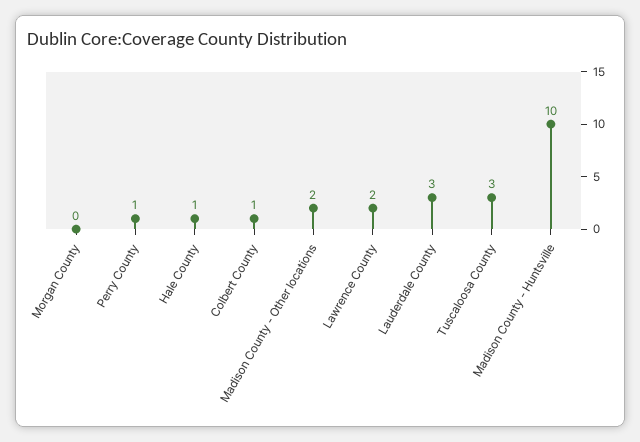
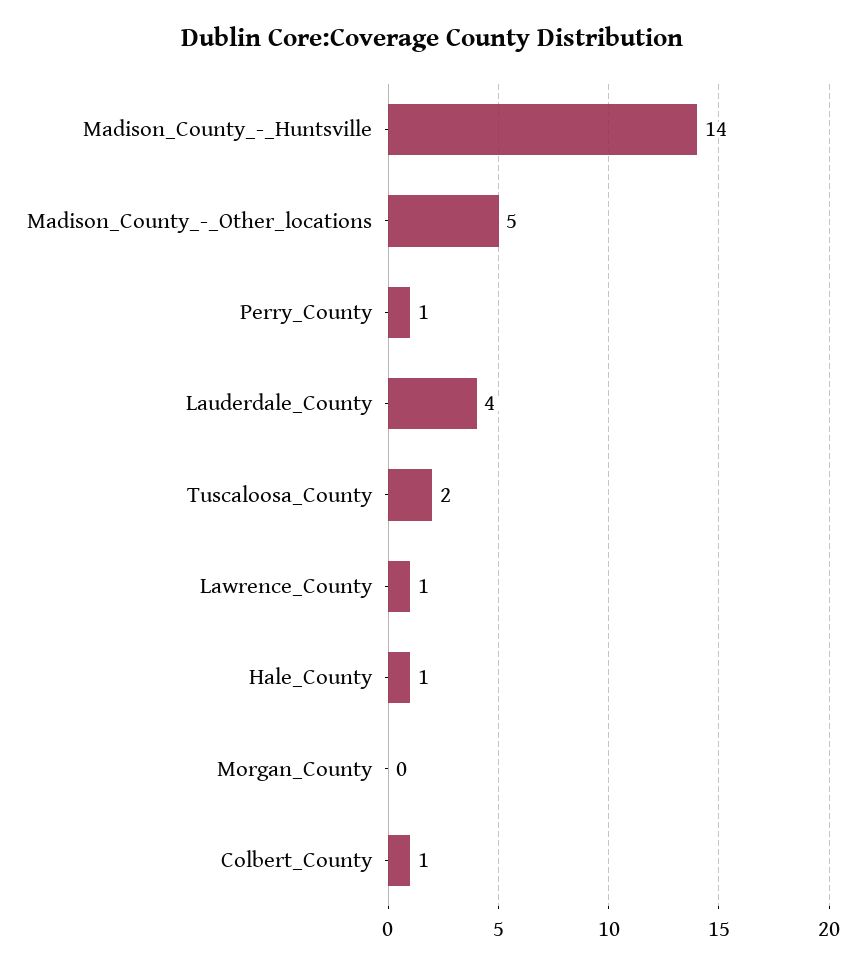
  {
    "Morgan County": 0,
    "Perry County": 1,
    "Hale County": 1,
    "Colbert County": 1,
-   "Madison County - Other locations": 2,
+   "Madison County - Other locations": 5,
-   "Lawrence County": 2,
+   "Lawrence County": 1,
-   "Lauderdale County": 3,
+   "Lauderdale County": 4,
-   "Tuscaloosa County": 3,
+   "Tuscaloosa County": 2,
-   "Madison County - Huntsville": 10
+   "Madison County - Huntsville": 14
  }

